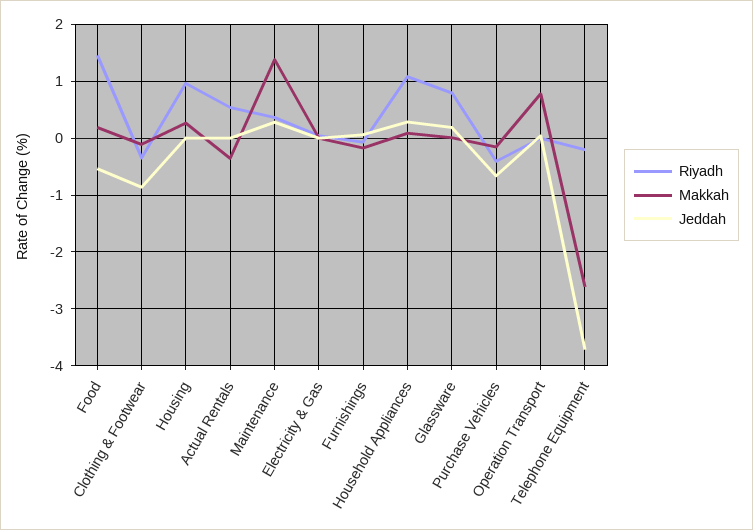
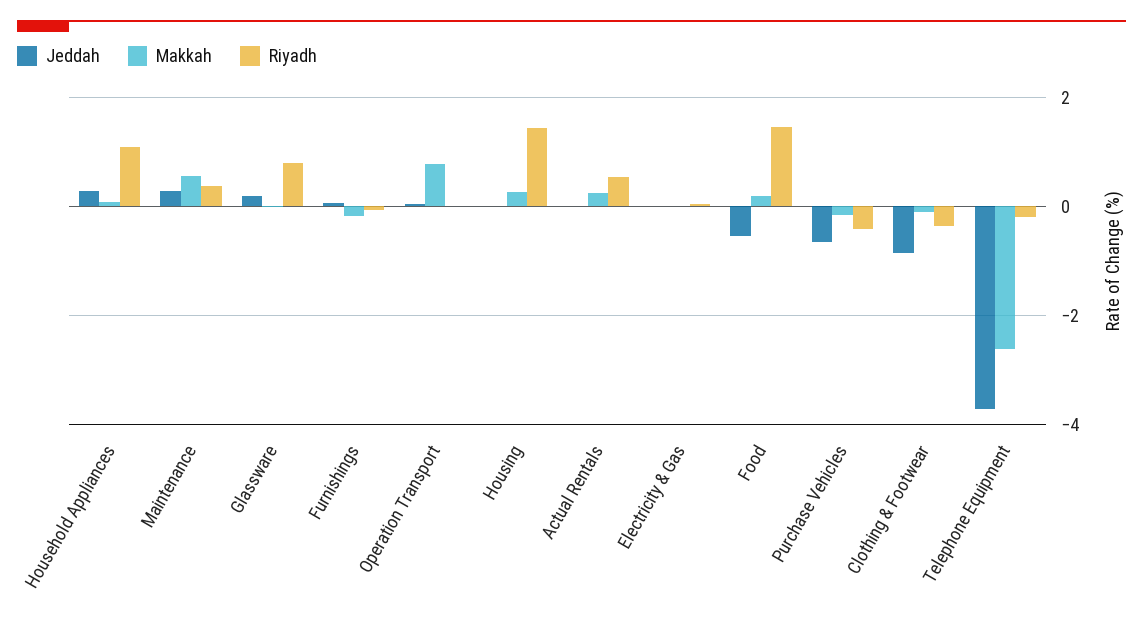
  {
    "Riyadh": {
      "Food": 1.4,
      "Clothing & Footwear": -0.4,
-     "Housing": 1,
+     "Housing": 1.4,
      "Actual Rentals": 0.6,
      "Maintenance": 0.4,
      "Electricity & Gas": 0,
      "Furnishings": 0,
      "Household Appliances": 1,
      "Glassware": 0.8,
      "Purchase Vehicles": -0.4,
      "Operation Transport": 0,
      "Telephone Equipment": -0.2
    },
    "Makkah": {
      "Food": 0.2,
      "Clothing & Footwear": -0.2,
      "Housing": 0.2,
-     "Actual Rentals": -0.4,
+     "Actual Rentals": 0.2,
-     "Maintenance": 1.4,
+     "Maintenance": 0.6,
      "Electricity & Gas": 0,
      "Furnishings": -0.2,
      "Household Appliances": 0,
      "Glassware": 0,
      "Purchase Vehicles": -0.2,
      "Operation Transport": 0.8,
      "Telephone Equipment": -2.6
    },
    "Jeddah": {
      "Food": -0.6,
      "Clothing & Footwear": -0.8,
      "Housing": 0,
      "Actual Rentals": 0,
      "Maintenance": 0.2,
      "Electricity & Gas": 0,
      "Furnishings": 0,
      "Household Appliances": 0.2,
      "Glassware": 0.2,
      "Purchase Vehicles": -0.6,
      "Operation Transport": 0,
      "Telephone Equipment": -3.8
    }
  }

